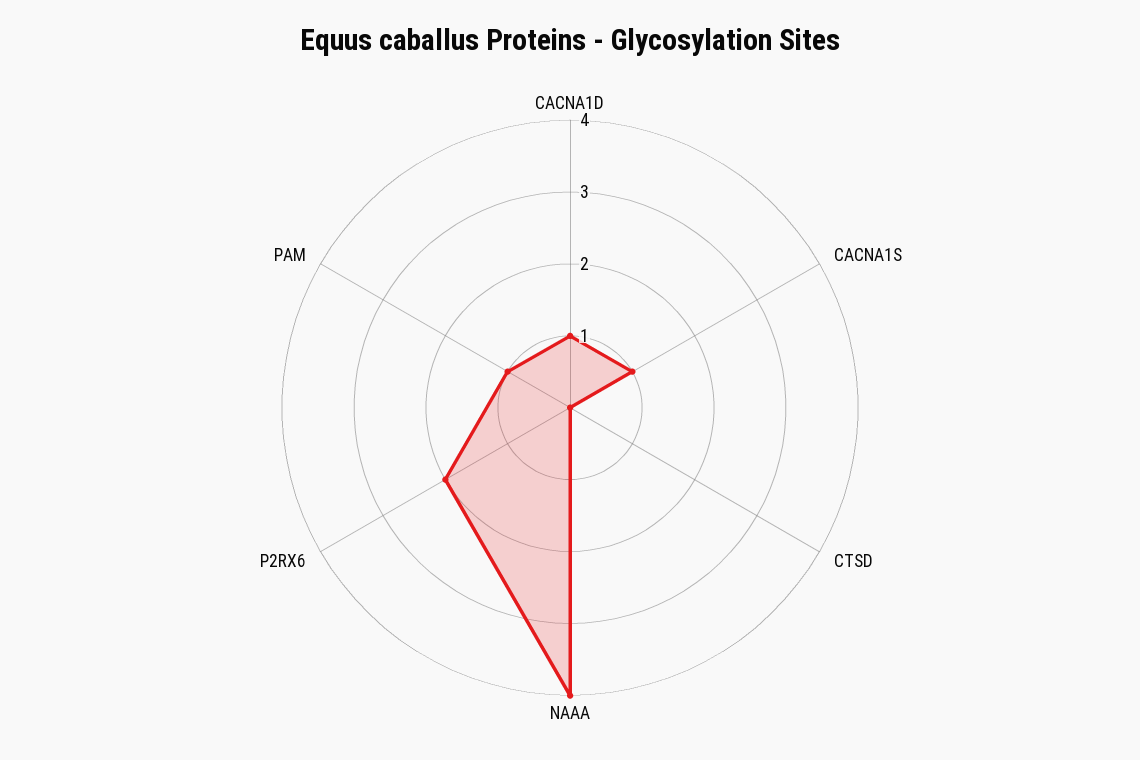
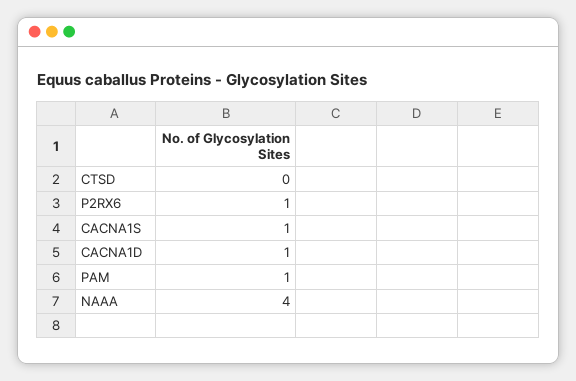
  {
    "CACNA1D": 1,
    "CACNA1S": 1,
    "CTSD": 0,
    "NAAA": 4,
-   "P2RX6": 2,
+   "P2RX6": 1,
    "PAM": 1
  }

